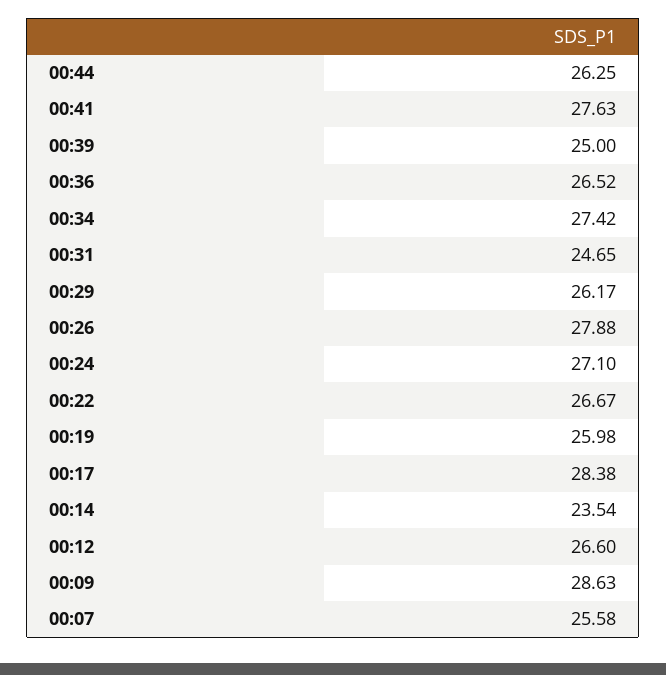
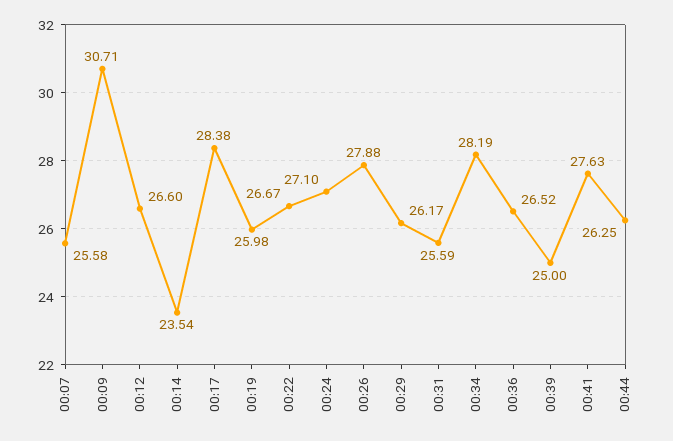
  {
    "00:44": 26.25,
    "00:41": 27.63,
    "00:39": 25,
    "00:36": 26.52,
-   "00:34": 27.42,
+   "00:34": 28.19,
-   "00:31": 24.65,
+   "00:31": 25.59,
    "00:29": 26.17,
    "00:26": 27.88,
    "00:24": 27.1,
    "00:22": 26.67,
    "00:19": 25.98,
    "00:17": 28.38,
    "00:14": 23.54,
    "00:12": 26.6,
-   "00:09": 28.63,
+   "00:09": 30.71,
    "00:07": 25.58
  }

